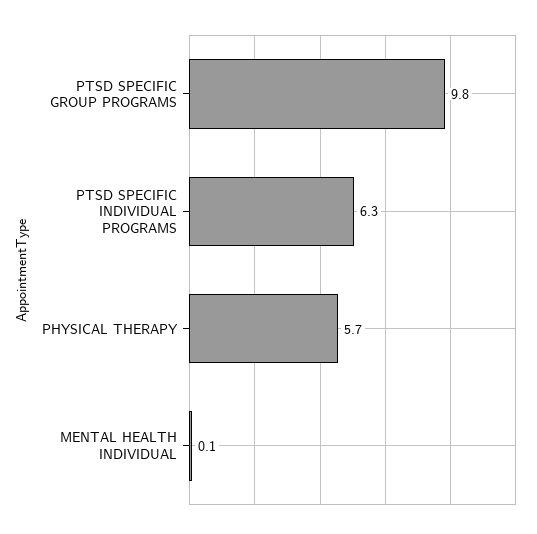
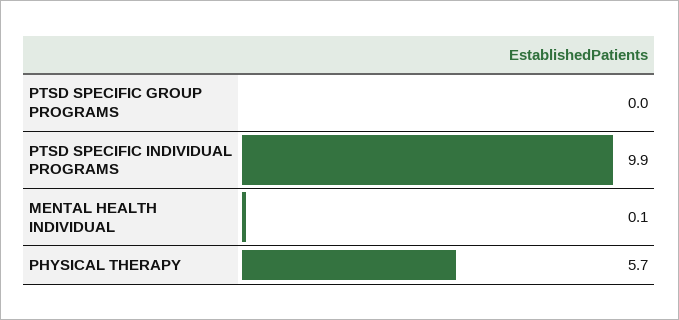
  {
-   "PTSD SPECIFIC GROUP PROGRAMS": 9.8,
+   "PTSD SPECIFIC GROUP PROGRAMS": 0,
-   "PTSD SPECIFIC INDIVIDUAL PROGRAMS": 6.3,
+   "PTSD SPECIFIC INDIVIDUAL PROGRAMS": 9.9,
    "PHYSICAL THERAPY": 5.7,
    "MENTAL HEALTH INDIVIDUAL": 0.1
  }

